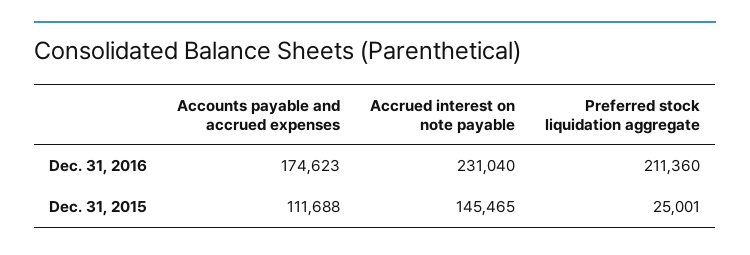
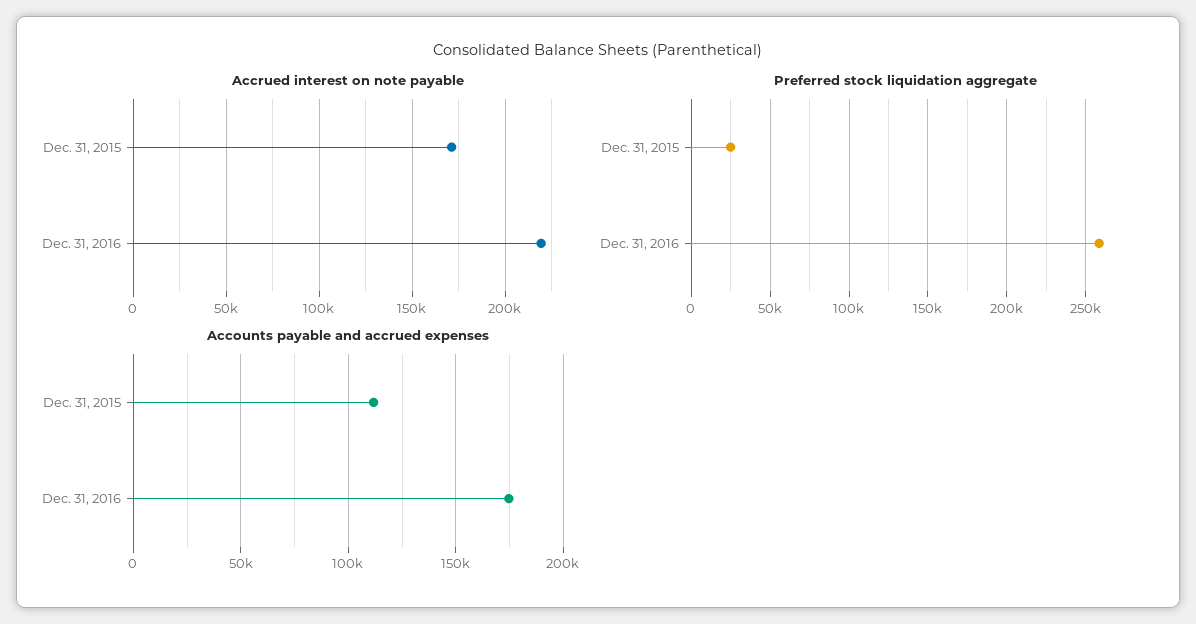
  {
    "Accounts payable and accrued expenses": {
      "Dec. 31, 2016": 174623,
      "Dec. 31, 2015": 111688
    },
    "Accrued interest on note payable": {
-     "Dec. 31, 2016": 231040,
+     "Dec. 31, 2016": 220000,
-     "Dec. 31, 2015": 145465
+     "Dec. 31, 2015": 170000
    },
    "Preferred stock liquidation aggregate": {
-     "Dec. 31, 2016": 211360,
+     "Dec. 31, 2016": 260000,
      "Dec. 31, 2015": 25001
    }
  }

